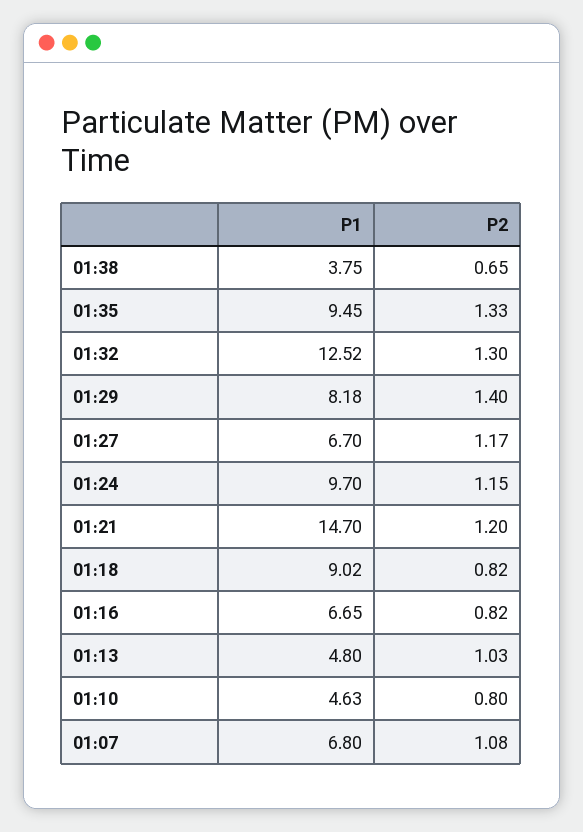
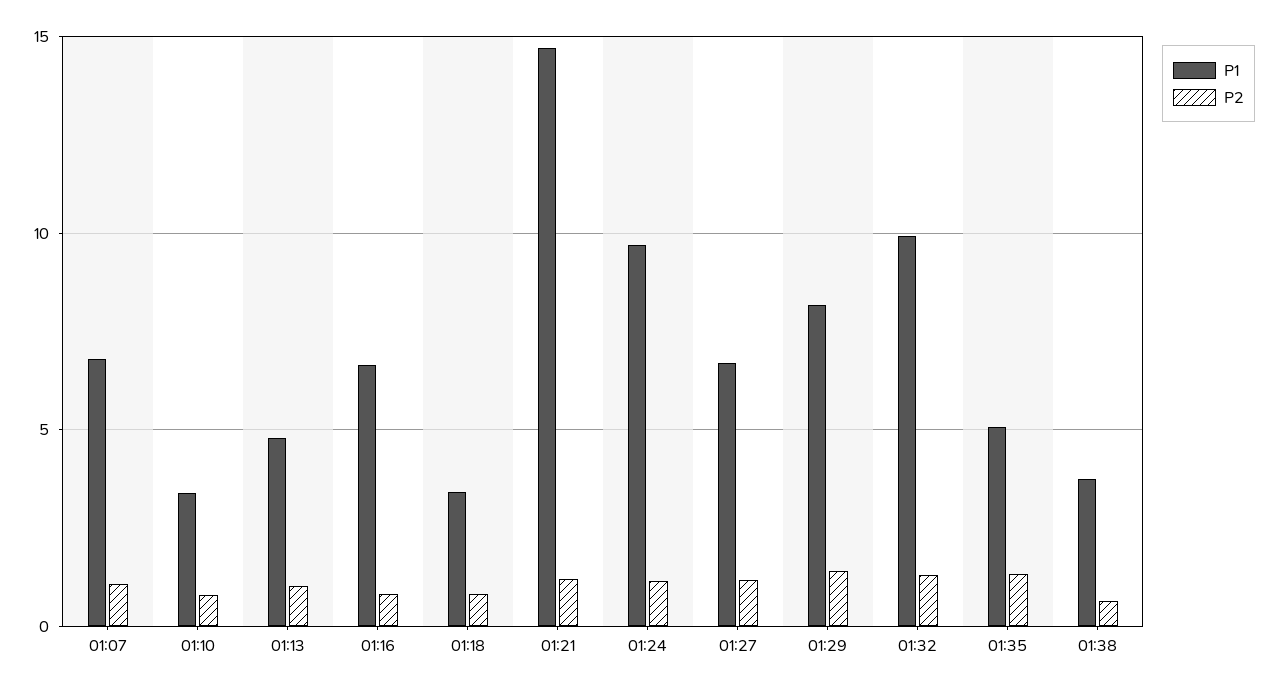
  {
    "P1": {
      "01:38": 3.75,
-     "01:35": 9.45,
+     "01:35": 5,
-     "01:32": 12.52,
+     "01:32": 10,
      "01:29": 8.18,
      "01:27": 6.7,
      "01:24": 9.7,
      "01:21": 14.7,
-     "01:18": 9.02,
+     "01:18": 3.5,
      "01:16": 6.65,
      "01:13": 4.8,
-     "01:10": 4.63,
+     "01:10": 3.5,
      "01:07": 6.8
    },
    "P2": {
      "01:38": 0.65,
      "01:35": 1.33,
      "01:32": 1.3,
      "01:29": 1.4,
      "01:27": 1.17,
      "01:24": 1.15,
      "01:21": 1.2,
      "01:18": 0.82,
      "01:16": 0.82,
      "01:13": 1.03,
      "01:10": 0.8,
      "01:07": 1.08
    }
  }

